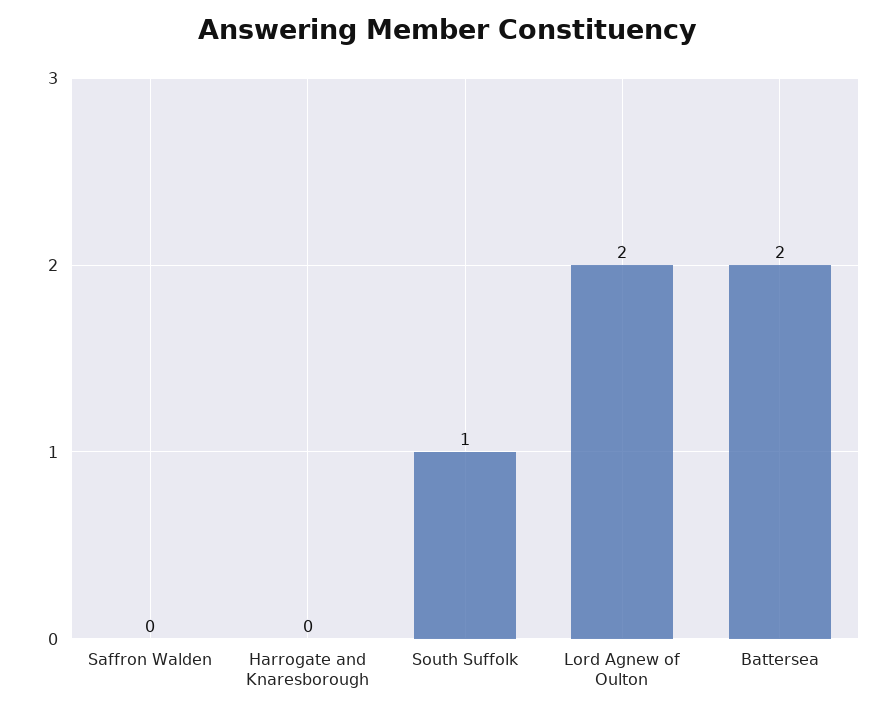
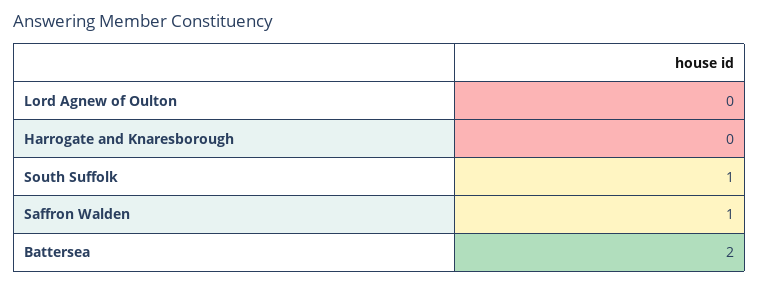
  {
-   "Saffron Walden": 0,
+   "Saffron Walden": 1,
    "Harrogate and Knaresborough": 0,
    "South Suffolk": 1,
-   "Lord Agnew of Oulton": 2,
+   "Lord Agnew of Oulton": 0,
    "Battersea": 2
  }

